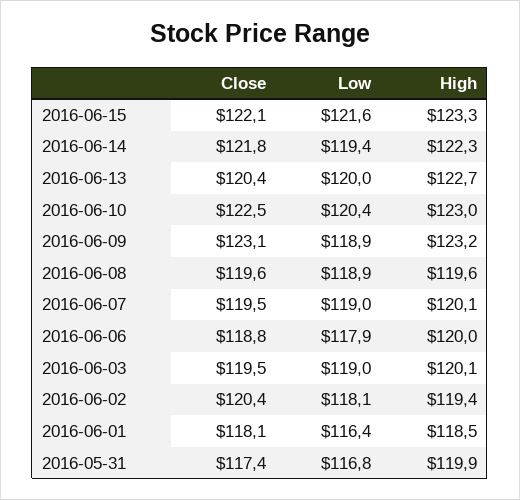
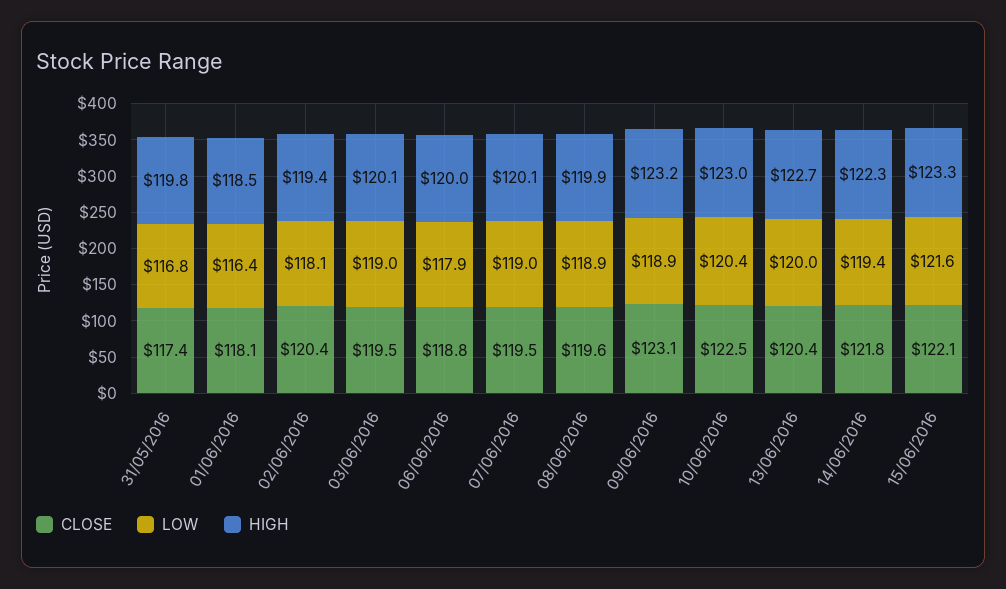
  {
    "Close": {
      "2016-06-15": 122.1,
      "2016-06-14": 121.8,
      "2016-06-13": 120.4,
      "2016-06-10": 122.5,
      "2016-06-09": 123.1,
      "2016-06-08": 119.6,
      "2016-06-07": 119.5,
      "2016-06-06": 118.8,
      "2016-06-03": 119.5,
      "2016-06-02": 120.4,
      "2016-06-01": 118.1,
      "2016-05-31": 117.4
    },
    "Low": {
      "2016-06-15": 121.6,
      "2016-06-14": 119.4,
      "2016-06-13": 120,
      "2016-06-10": 120.4,
      "2016-06-09": 118.9,
      "2016-06-08": 118.9,
      "2016-06-07": 119,
      "2016-06-06": 117.9,
      "2016-06-03": 119,
      "2016-06-02": 118.1,
      "2016-06-01": 116.4,
      "2016-05-31": 116.8
    },
    "High": {
      "2016-06-15": 123.3,
      "2016-06-14": 122.3,
      "2016-06-13": 122.7,
      "2016-06-10": 123,
      "2016-06-09": 123.2,
-     "2016-06-08": 119.6,
+     "2016-06-08": 119.9,
      "2016-06-07": 120.1,
      "2016-06-06": 120,
      "2016-06-03": 120.1,
      "2016-06-02": 119.4,
      "2016-06-01": 118.5,
-     "2016-05-31": 119.9
+     "2016-05-31": 119.8
    }
  }

